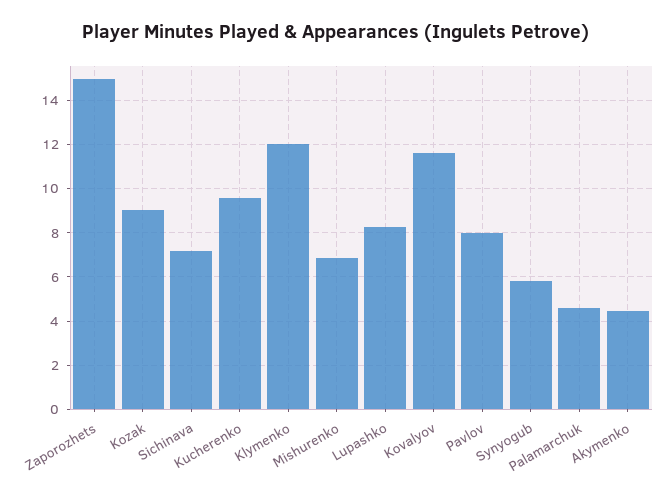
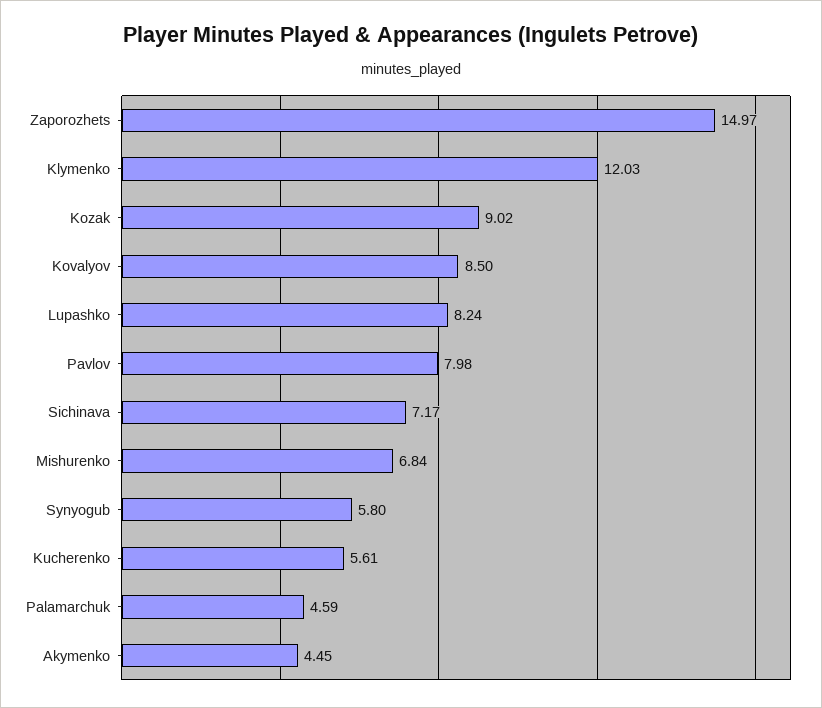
  {
    "Zaporozhets": 14.97,
    "Kozak": 9.02,
    "Sichinava": 7.17,
-   "Kucherenko": 9.5,
+   "Kucherenko": 5.61,
    "Klymenko": 12.03,
    "Mishurenko": 6.84,
    "Lupashko": 8.24,
-   "Kovalyov": 11.5,
+   "Kovalyov": 8.5,
    "Pavlov": 7.98,
    "Synyogub": 5.8,
    "Palamarchuk": 4.59,
    "Akymenko": 4.45
  }

